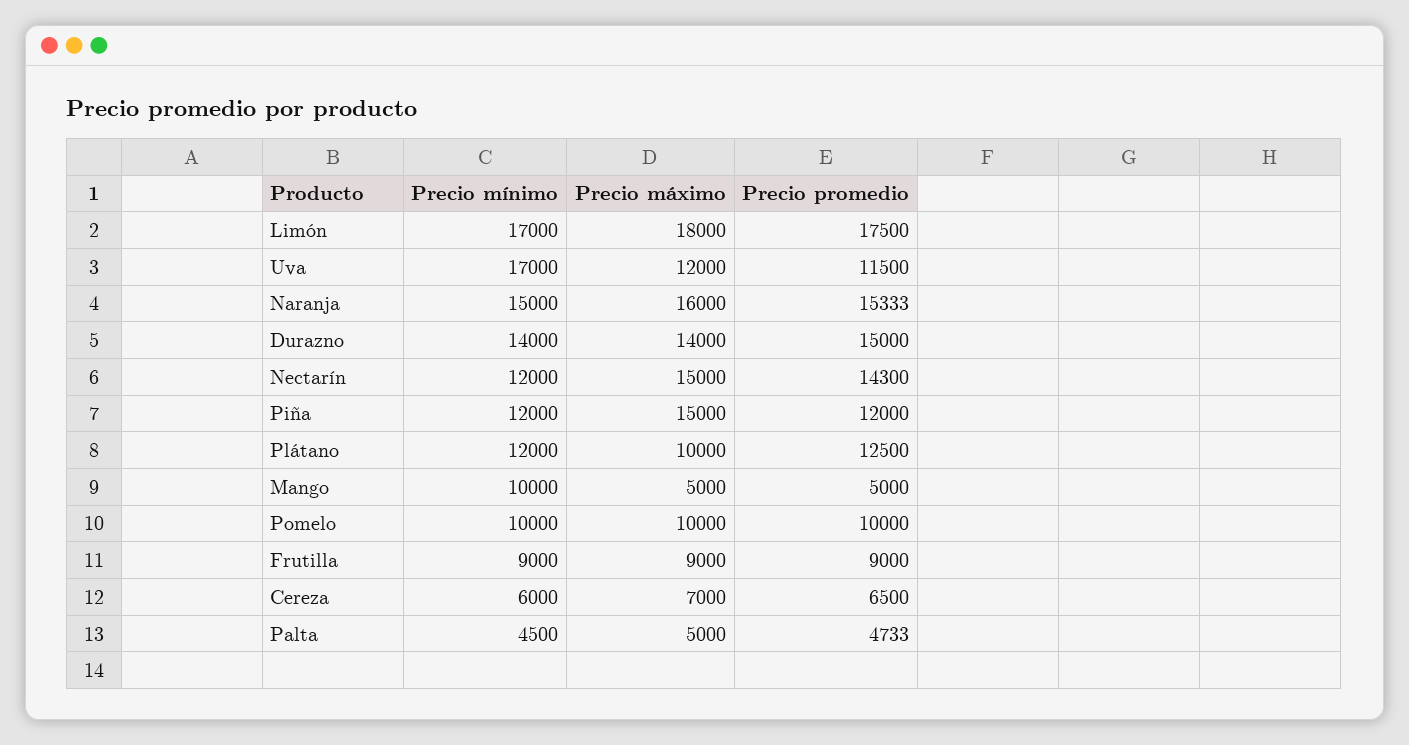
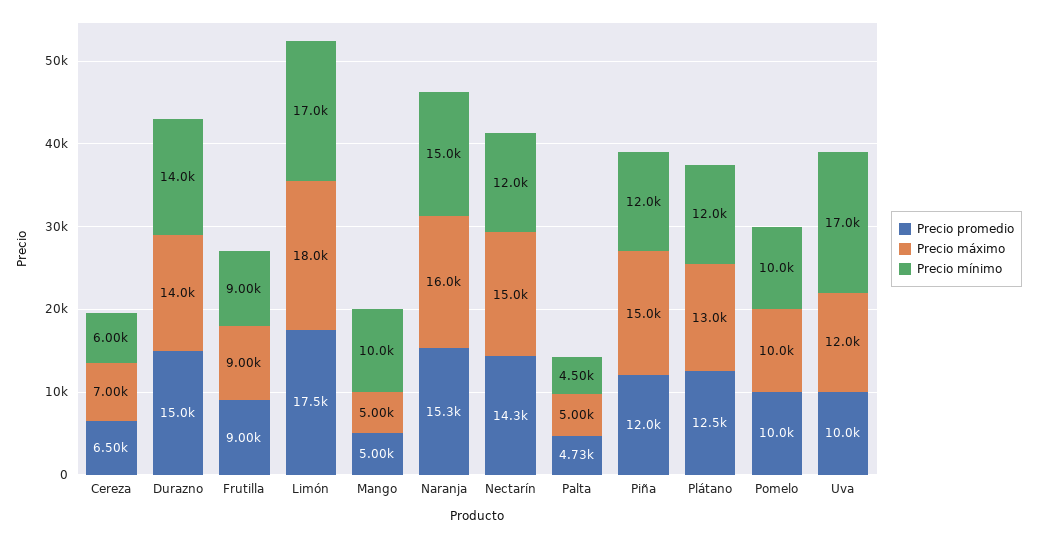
  {
    "Precio mínimo": {
      "Limón": 17000,
      "Uva": 17000,
      "Naranja": 15000,
      "Durazno": 14000,
      "Nectarín": 12000,
      "Piña": 12000,
      "Plátano": 12000,
      "Mango": 10000,
      "Pomelo": 10000,
      "Frutilla": 9000,
      "Cereza": 6000,
      "Palta": 4500
    },
    "Precio máximo": {
      "Limón": 18000,
      "Uva": 12000,
      "Naranja": 16000,
      "Durazno": 14000,
      "Nectarín": 15000,
      "Piña": 15000,
-     "Plátano": 10000,
+     "Plátano": 13000,
      "Mango": 5000,
      "Pomelo": 10000,
      "Frutilla": 9000,
      "Cereza": 7000,
      "Palta": 5000
    },
    "Precio promedio": {
      "Limón": 17500,
-     "Uva": 11500,
+     "Uva": 10000,
      "Naranja": 15333,
      "Durazno": 15000,
      "Nectarín": 14300,
      "Piña": 12000,
      "Plátano": 12500,
      "Mango": 5000,
      "Pomelo": 10000,
      "Frutilla": 9000,
      "Cereza": 6500,
      "Palta": 4733
    }
  }

